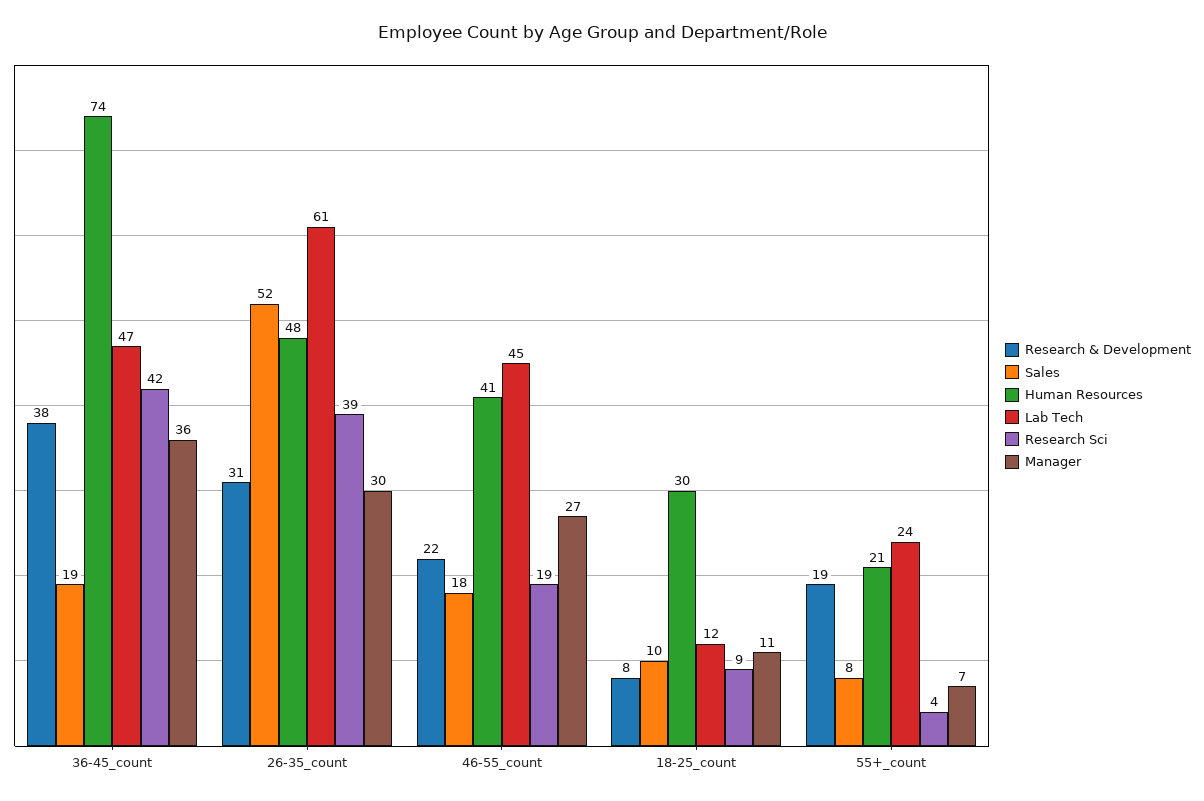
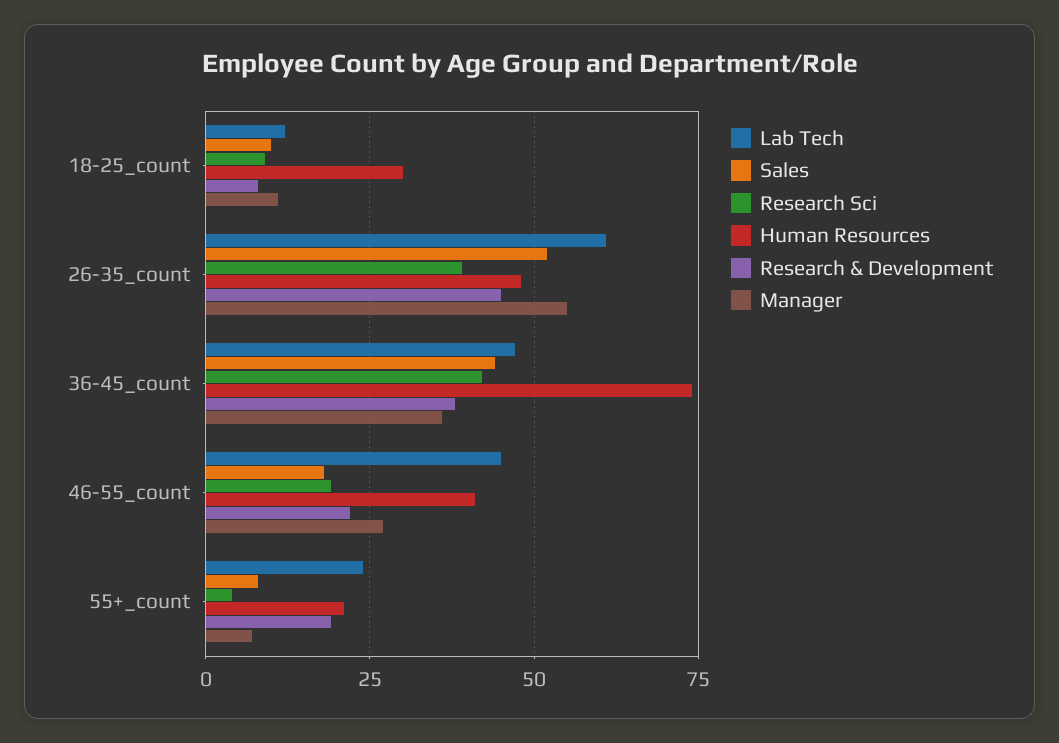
  {
    "Research & Development": {
      "36-45_count": 38,
-     "26-35_count": 31,
+     "26-35_count": 45,
      "46-55_count": 22,
      "18-25_count": 8,
      "55+_count": 19
    },
    "Sales": {
-     "36-45_count": 19,
+     "36-45_count": 45,
      "26-35_count": 52,
      "46-55_count": 18,
      "18-25_count": 10,
      "55+_count": 8
    },
    "Human Resources": {
      "36-45_count": 74,
      "26-35_count": 48,
      "46-55_count": 41,
      "18-25_count": 30,
      "55+_count": 21
    },
    "Lab Tech": {
      "36-45_count": 47,
      "26-35_count": 61,
      "46-55_count": 45,
      "18-25_count": 12,
      "55+_count": 24
    },
    "Research Sci": {
      "36-45_count": 42,
      "26-35_count": 39,
      "46-55_count": 19,
      "18-25_count": 9,
      "55+_count": 4
    },
    "Manager": {
      "36-45_count": 36,
-     "26-35_count": 30,
+     "26-35_count": 55,
      "46-55_count": 27,
      "18-25_count": 11,
      "55+_count": 7
    }
  }

